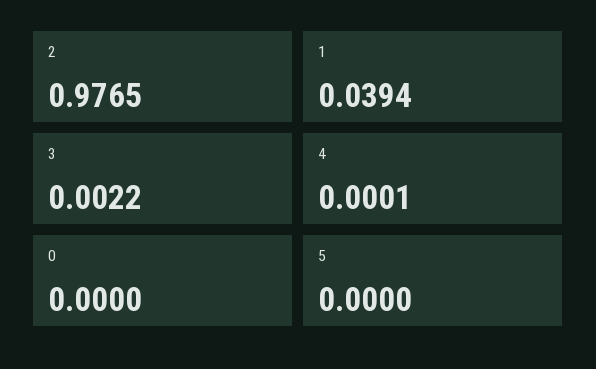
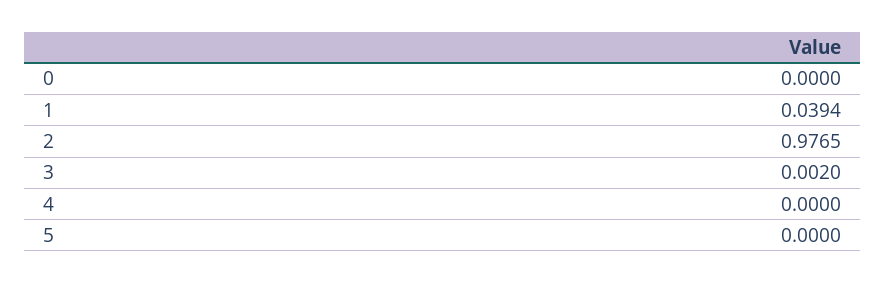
  {
    "2": 0.9765,
    "1": 0.0394,
-   "3": 0.0022,
+   "3": 0.002,
-   "4": 0.0001,
+   "4": 0,
    "0": 0,
    "5": 0
  }

